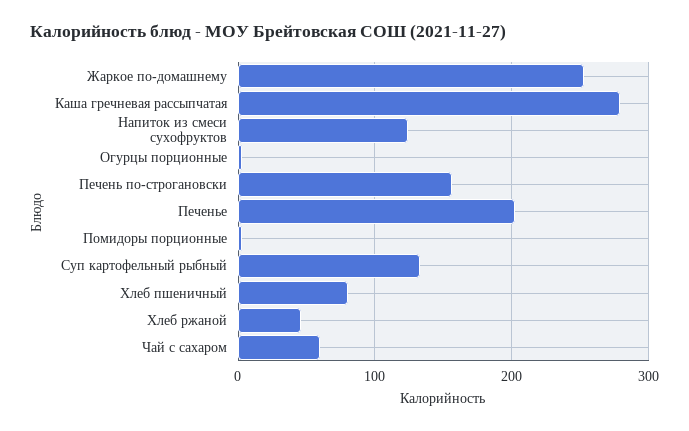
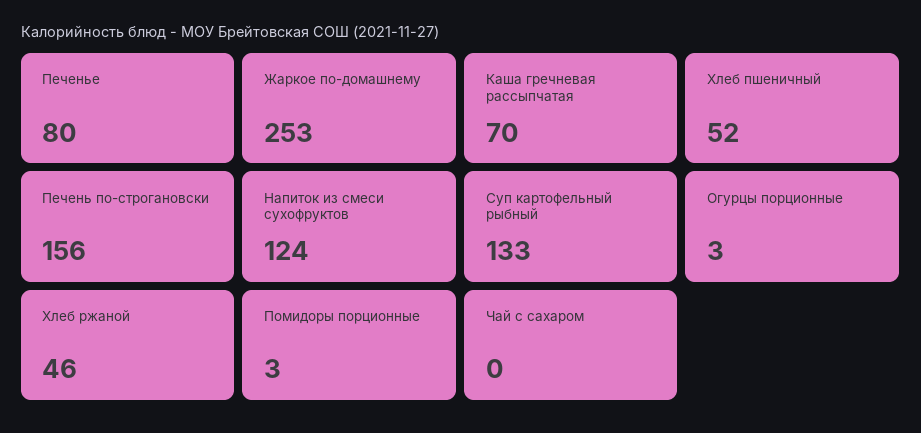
  {
    "Жаркое по-домашнему": 253,
-   "Каша гречневая рассыпчатая": 280,
+   "Каша гречневая рассыпчатая": 70,
    "Напиток из смеси сухофруктов": 124,
    "Огурцы порционные": 3,
    "Печень по-строгановски": 156,
-   "Печенье": 200,
+   "Печенье": 80,
    "Помидоры порционные": 3,
    "Суп картофельный рыбный": 133,
-   "Хлеб пшеничный": 80,
+   "Хлеб пшеничный": 52,
    "Хлеб ржаной": 46,
-   "Чай с сахаром": 60
+   "Чай с сахаром": 0
  }

